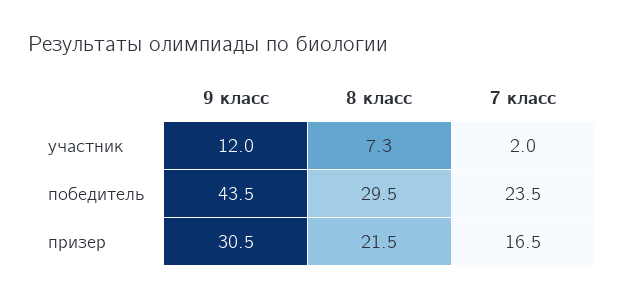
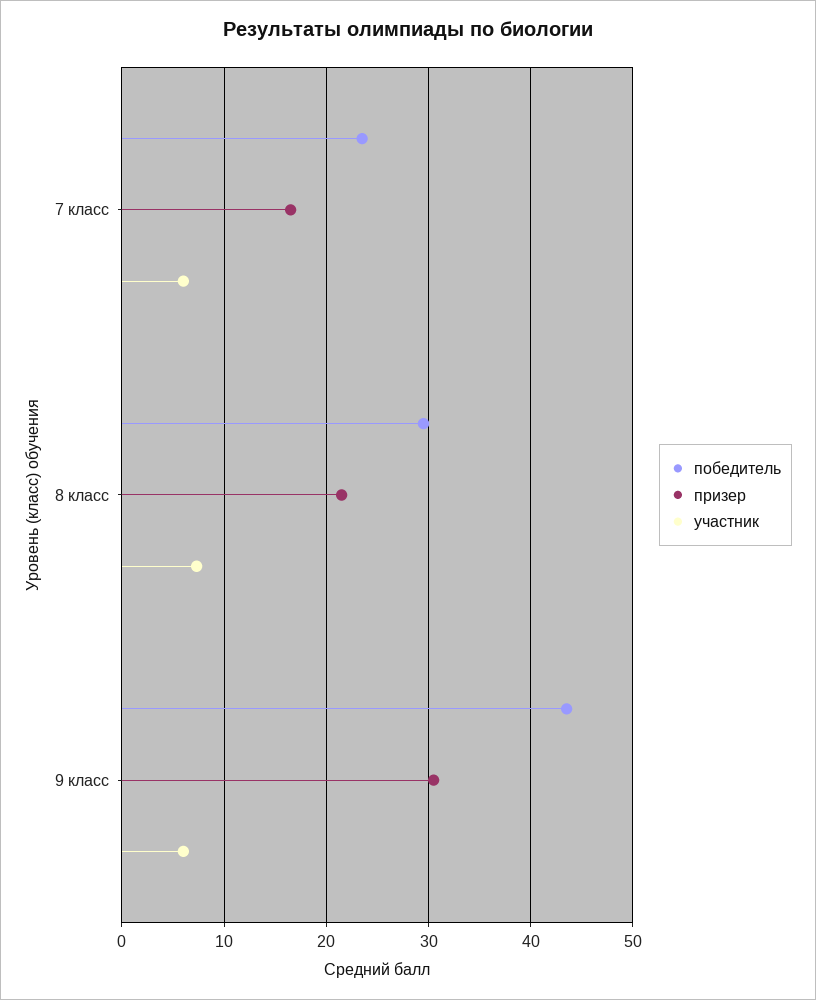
  {
    "участник": {
-     "9 класс": 12,
+     "9 класс": 6,
      "8 класс": 7.3,
-     "7 класс": 2
+     "7 класс": 6
    },
    "победитель": {
      "9 класс": 43.5,
      "8 класс": 29.5,
      "7 класс": 23.5
    },
    "призер": {
      "9 класс": 30.5,
      "8 класс": 21.5,
      "7 класс": 16.5
    }
  }

